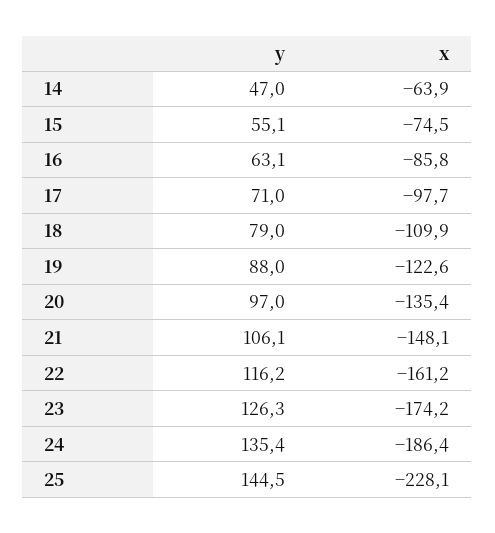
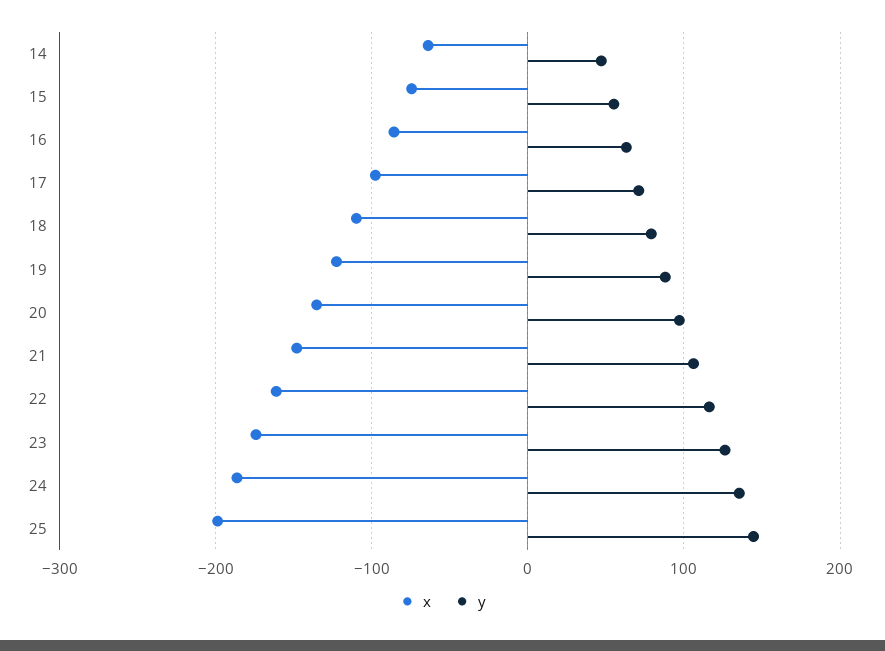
  {
    "y": {
      "14": 47,
      "15": 55.1,
      "16": 63.1,
      "17": 71,
      "18": 79,
      "19": 88,
      "20": 97,
      "21": 106.1,
      "22": 116.2,
      "23": 126.3,
      "24": 135.4,
      "25": 144.5
    },
    "x": {
      "14": -63.9,
      "15": -74.5,
      "16": -85.8,
      "17": -97.7,
      "18": -109.9,
      "19": -122.6,
      "20": -135.4,
      "21": -148.1,
      "22": -161.2,
      "23": -174.2,
      "24": -186.4,
-     "25": -228.1
+     "25": -200
    }
  }

